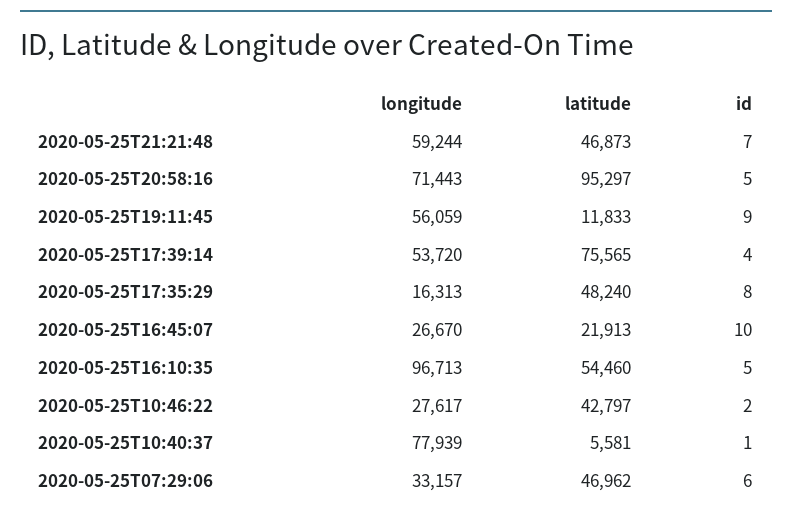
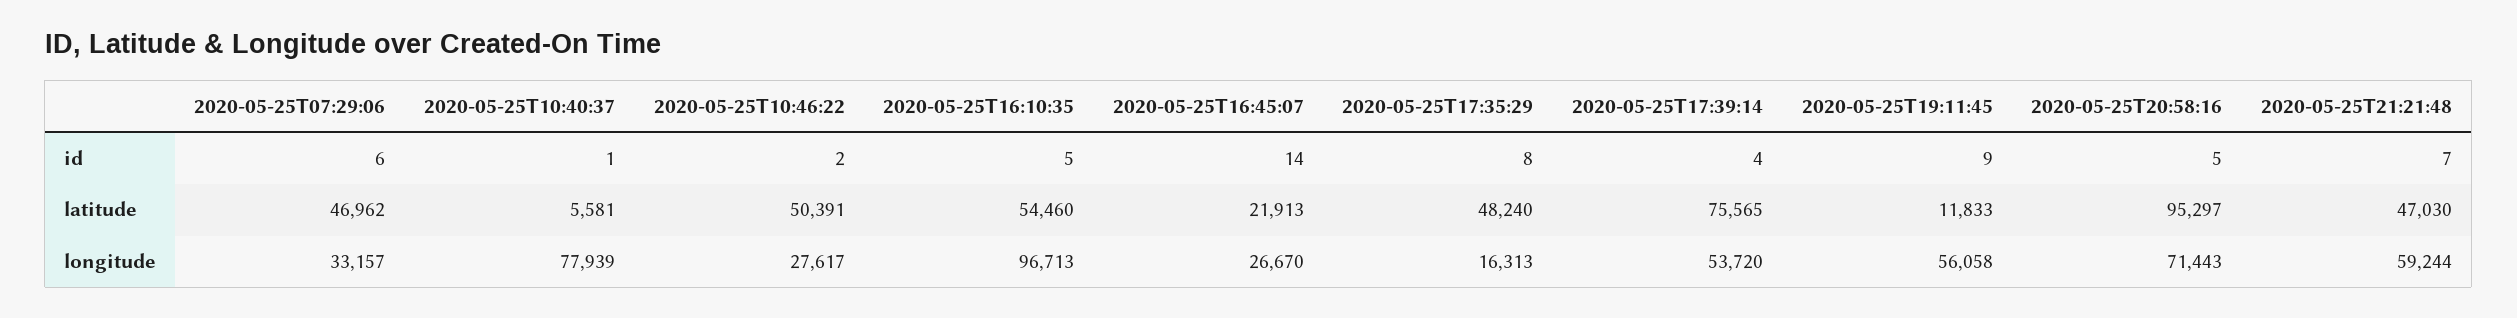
  {
    "longitude": {
      "2020-05-25T21:21:48": 59244,
      "2020-05-25T20:58:16": 71443,
-     "2020-05-25T19:11:45": 56059,
+     "2020-05-25T19:11:45": 56058,
      "2020-05-25T17:39:14": 53720,
      "2020-05-25T17:35:29": 16313,
      "2020-05-25T16:45:07": 26670,
      "2020-05-25T16:10:35": 96713,
      "2020-05-25T10:46:22": 27617,
      "2020-05-25T10:40:37": 77939,
      "2020-05-25T07:29:06": 33157
    },
    "latitude": {
-     "2020-05-25T21:21:48": 46873,
+     "2020-05-25T21:21:48": 47030,
      "2020-05-25T20:58:16": 95297,
      "2020-05-25T19:11:45": 11833,
      "2020-05-25T17:39:14": 75565,
      "2020-05-25T17:35:29": 48240,
      "2020-05-25T16:45:07": 21913,
      "2020-05-25T16:10:35": 54460,
-     "2020-05-25T10:46:22": 42797,
+     "2020-05-25T10:46:22": 50391,
      "2020-05-25T10:40:37": 5581,
      "2020-05-25T07:29:06": 46962
    },
    "id": {
      "2020-05-25T21:21:48": 7,
      "2020-05-25T20:58:16": 5,
      "2020-05-25T19:11:45": 9,
      "2020-05-25T17:39:14": 4,
      "2020-05-25T17:35:29": 8,
-     "2020-05-25T16:45:07": 10,
+     "2020-05-25T16:45:07": 14,
      "2020-05-25T16:10:35": 5,
      "2020-05-25T10:46:22": 2,
      "2020-05-25T10:40:37": 1,
      "2020-05-25T07:29:06": 6
    }
  }

